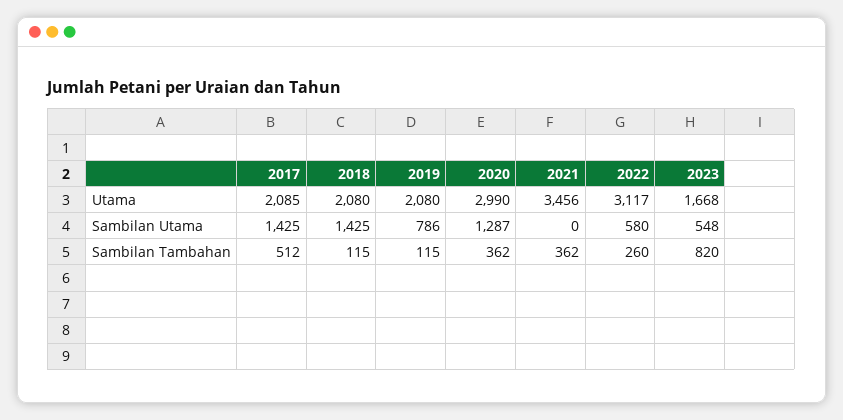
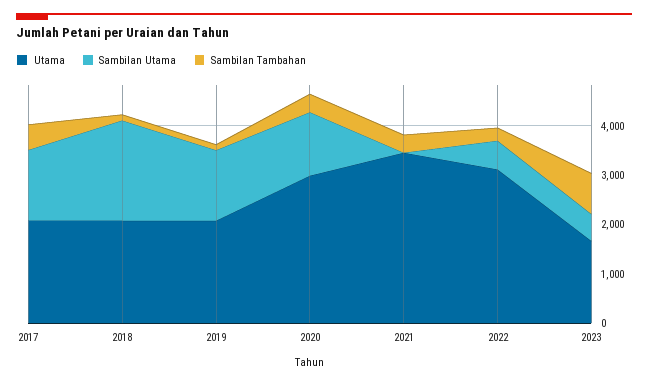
  {
    "Utama": {
      "2017": 2085,
      "2018": 2080,
      "2019": 2080,
      "2020": 2990,
      "2021": 3456,
      "2022": 3117,
      "2023": 1668
    },
    "Sambilan Utama": {
      "2017": 1425,
-     "2018": 1425,
+     "2018": 2000,
-     "2019": 786,
+     "2019": 1400,
      "2020": 1287,
      "2021": 0,
      "2022": 580,
      "2023": 548
    },
    "Sambilan Tambahan": {
      "2017": 512,
      "2018": 115,
      "2019": 115,
      "2020": 362,
      "2021": 362,
      "2022": 260,
      "2023": 820
    }
  }

